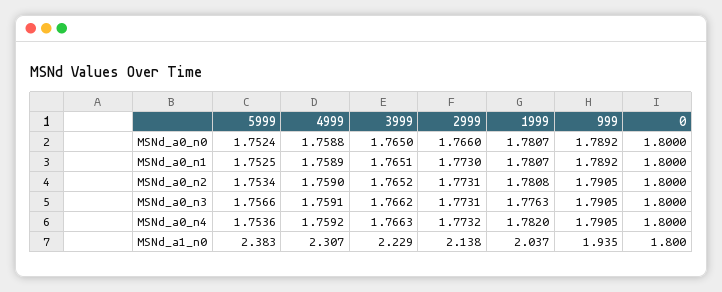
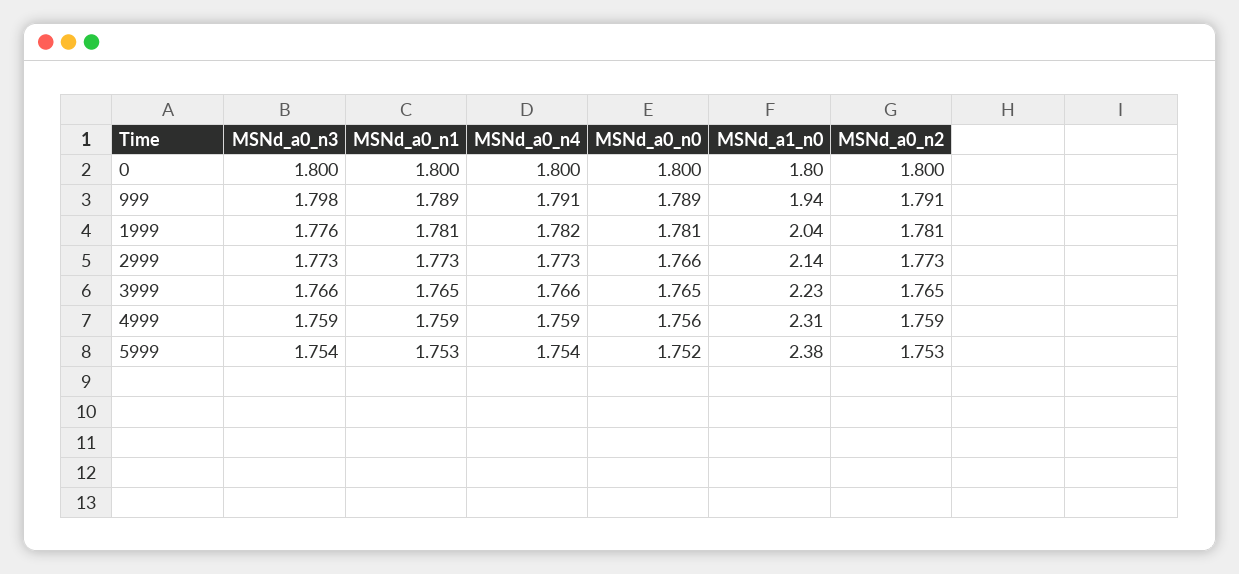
  {
    "5999": {
      "MSNd_a0_n0": 1.7524,
      "MSNd_a0_n1": 1.7525,
      "MSNd_a0_n2": 1.7534,
-     "MSNd_a0_n3": 1.7566,
+     "MSNd_a0_n3": 1.754,
      "MSNd_a0_n4": 1.7536,
      "MSNd_a1_n0": 2.383
    },
    "4999": {
-     "MSNd_a0_n0": 1.7588,
+     "MSNd_a0_n0": 1.756,
      "MSNd_a0_n1": 1.7589,
      "MSNd_a0_n2": 1.759,
      "MSNd_a0_n3": 1.7591,
      "MSNd_a0_n4": 1.7592,
      "MSNd_a1_n0": 2.307
    },
    "3999": {
      "MSNd_a0_n0": 1.765,
      "MSNd_a0_n1": 1.7651,
      "MSNd_a0_n2": 1.7652,
      "MSNd_a0_n3": 1.7662,
      "MSNd_a0_n4": 1.7663,
      "MSNd_a1_n0": 2.229
    },
    "2999": {
      "MSNd_a0_n0": 1.766,
      "MSNd_a0_n1": 1.773,
      "MSNd_a0_n2": 1.7731,
      "MSNd_a0_n3": 1.7731,
      "MSNd_a0_n4": 1.7732,
      "MSNd_a1_n0": 2.138
    },
    "1999": {
      "MSNd_a0_n0": 1.7807,
      "MSNd_a0_n1": 1.7807,
      "MSNd_a0_n2": 1.7808,
      "MSNd_a0_n3": 1.7763,
      "MSNd_a0_n4": 1.782,
      "MSNd_a1_n0": 2.037
    },
    "999": {
      "MSNd_a0_n0": 1.7892,
      "MSNd_a0_n1": 1.7892,
      "MSNd_a0_n2": 1.7905,
-     "MSNd_a0_n3": 1.7905,
+     "MSNd_a0_n3": 1.798,
      "MSNd_a0_n4": 1.7905,
      "MSNd_a1_n0": 1.935
    },
    "0": {
      "MSNd_a0_n0": 1.8,
      "MSNd_a0_n1": 1.8,
      "MSNd_a0_n2": 1.8,
      "MSNd_a0_n3": 1.8,
      "MSNd_a0_n4": 1.8,
      "MSNd_a1_n0": 1.8
    }
  }

